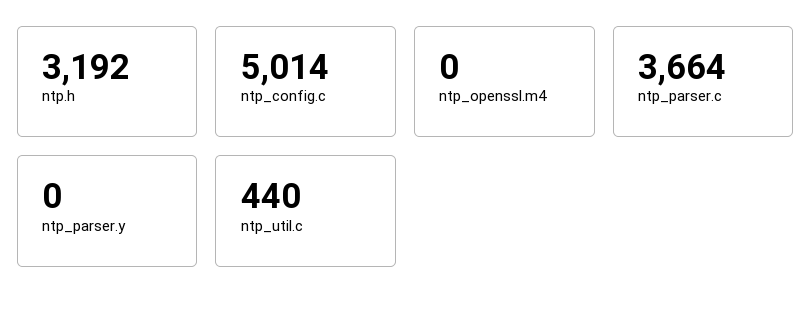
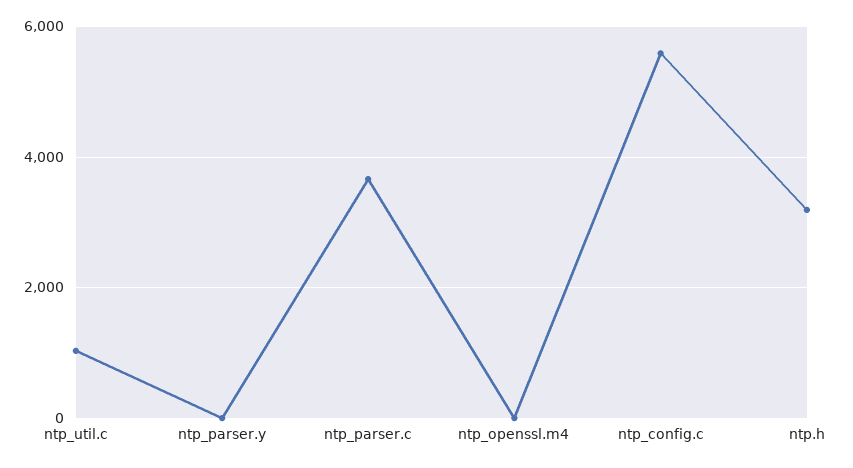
  {
    "ntp.h": 3192,
-   "ntp_config.c": 5014,
+   "ntp_config.c": 5600,
    "ntp_openssl.m4": 0,
    "ntp_parser.c": 3664,
    "ntp_parser.y": 0,
-   "ntp_util.c": 440
+   "ntp_util.c": 1000
  }

